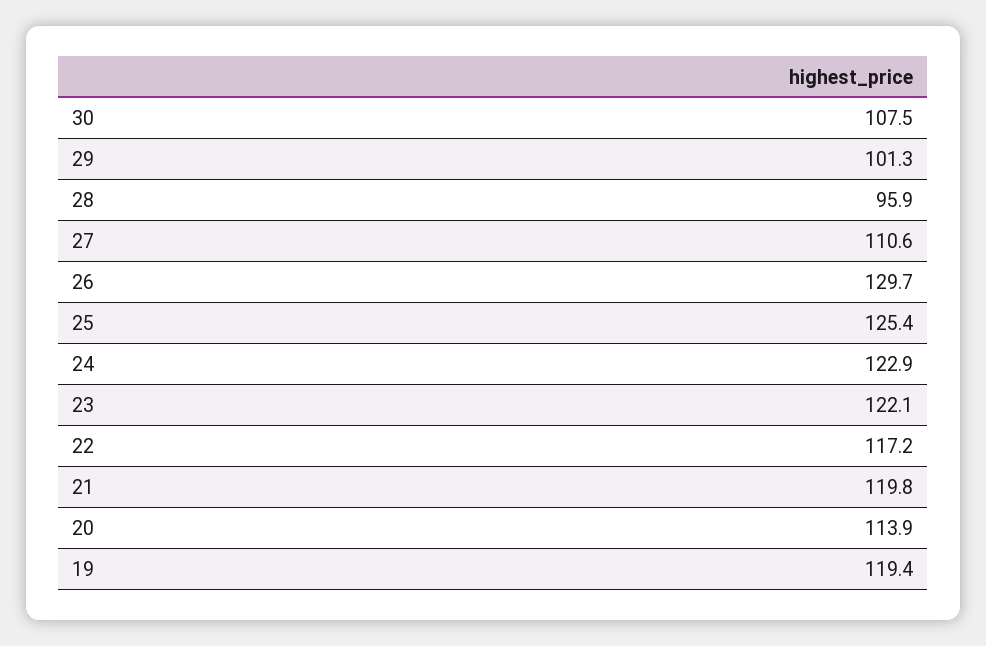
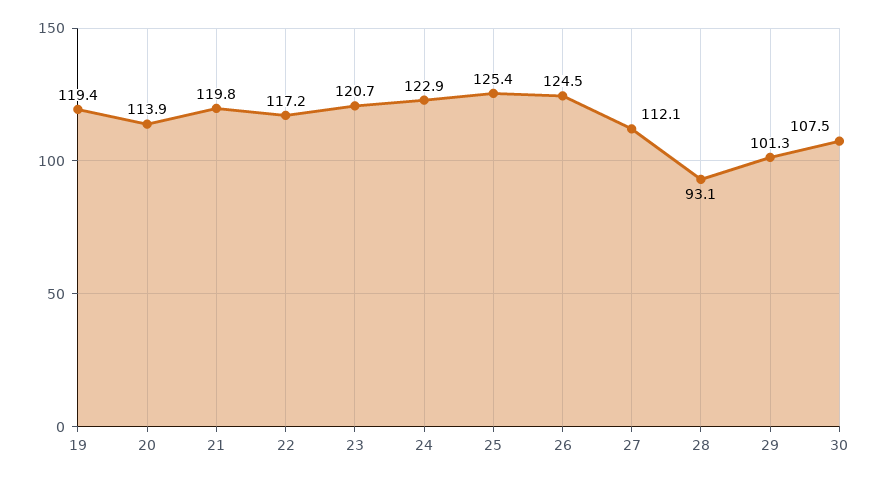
  {
    "30": 107.5,
    "29": 101.3,
-   "28": 95.9,
+   "28": 93.1,
-   "27": 110.6,
+   "27": 112.1,
-   "26": 129.7,
+   "26": 124.5,
    "25": 125.4,
    "24": 122.9,
-   "23": 122.1,
+   "23": 120.7,
    "22": 117.2,
    "21": 119.8,
    "20": 113.9,
    "19": 119.4
  }

